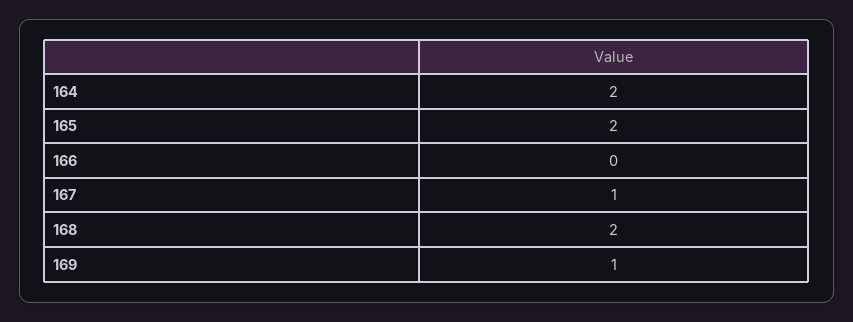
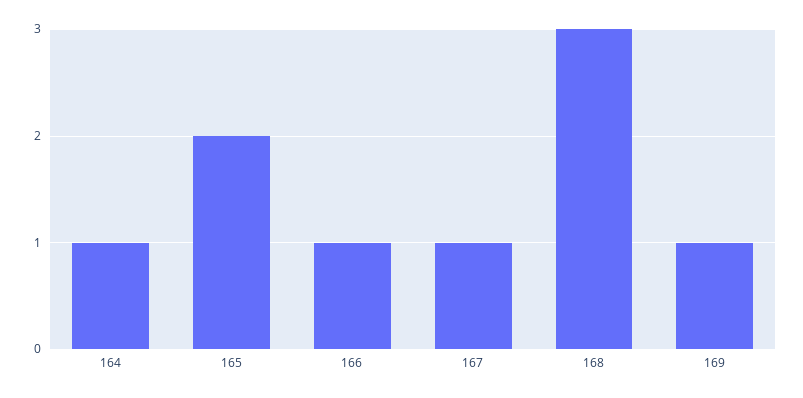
  {
-   "164": 2,
+   "164": 1,
    "165": 2,
-   "166": 0,
+   "166": 1,
    "167": 1,
-   "168": 2,
+   "168": 3,
    "169": 1
  }

